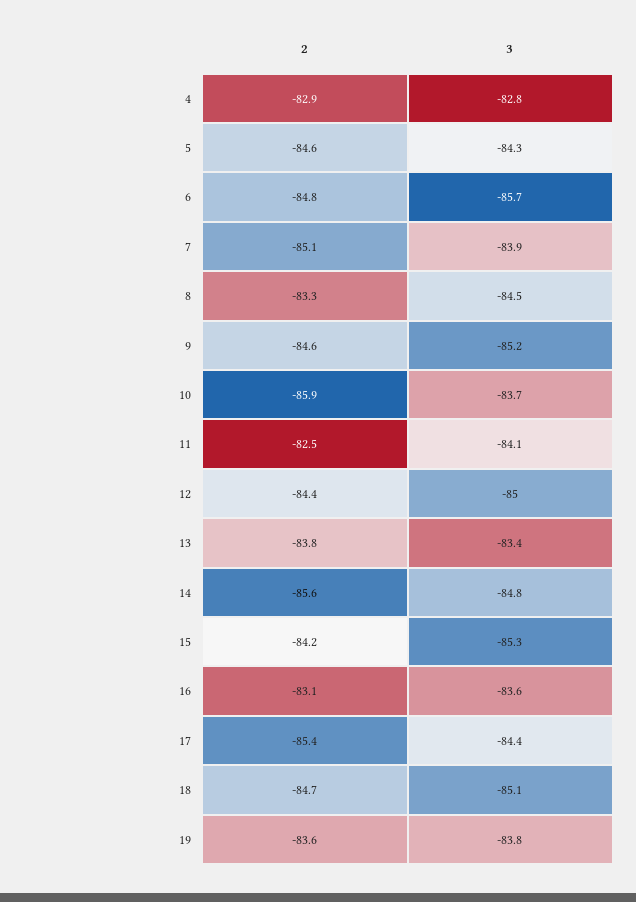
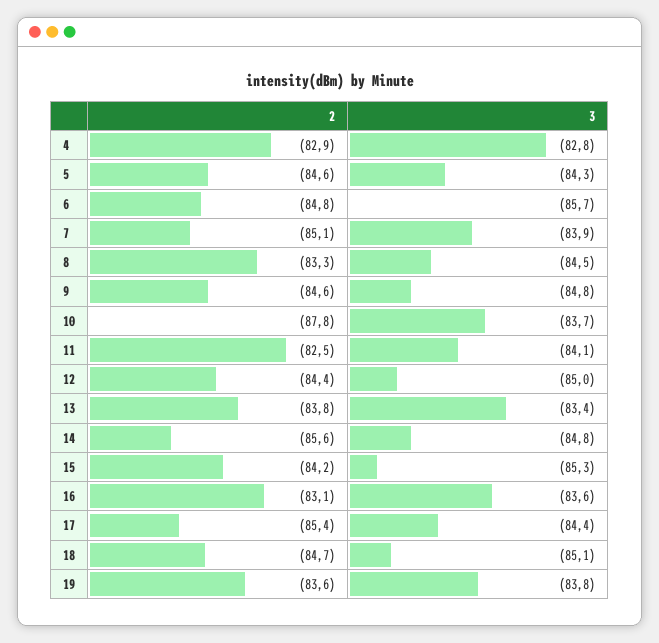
  {
    "2": {
      "4": -82.9,
      "5": -84.6,
      "6": -84.8,
      "7": -85.1,
      "8": -83.3,
      "9": -84.6,
-     "10": -85.9,
+     "10": -87.8,
      "11": -82.5,
      "12": -84.4,
      "13": -83.8,
      "14": -85.6,
      "15": -84.2,
      "16": -83.1,
      "17": -85.4,
      "18": -84.7,
      "19": -83.6
    },
    "3": {
      "4": -82.8,
      "5": -84.3,
      "6": -85.7,
      "7": -83.9,
      "8": -84.5,
-     "9": -85.2,
+     "9": -84.8,
      "10": -83.7,
      "11": -84.1,
      "12": -85,
      "13": -83.4,
      "14": -84.8,
      "15": -85.3,
      "16": -83.6,
      "17": -84.4,
      "18": -85.1,
      "19": -83.8
    }
  }

